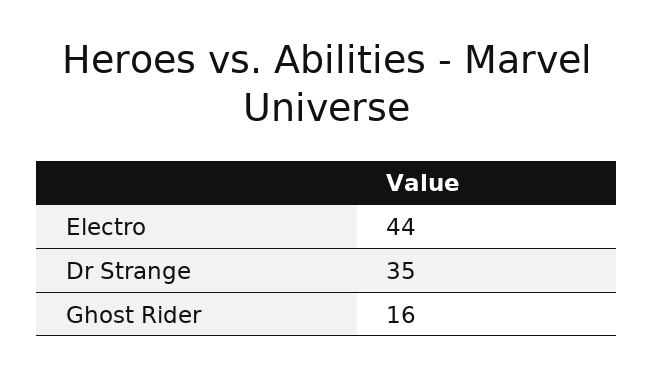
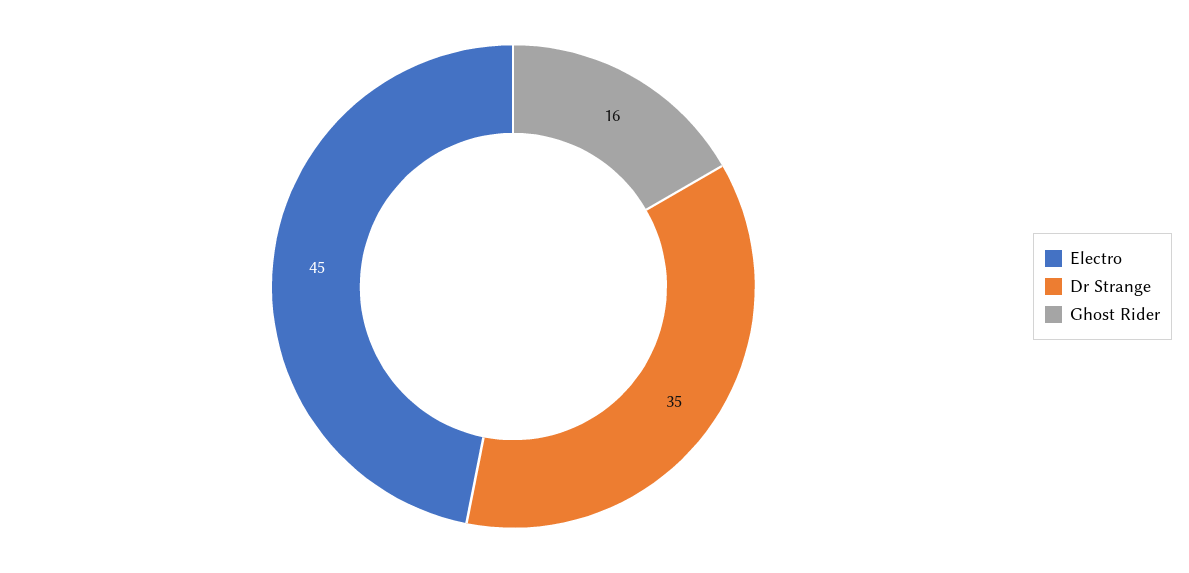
  {
-   "Electro": 44,
+   "Electro": 45,
    "Dr Strange": 35,
    "Ghost Rider": 16
  }

